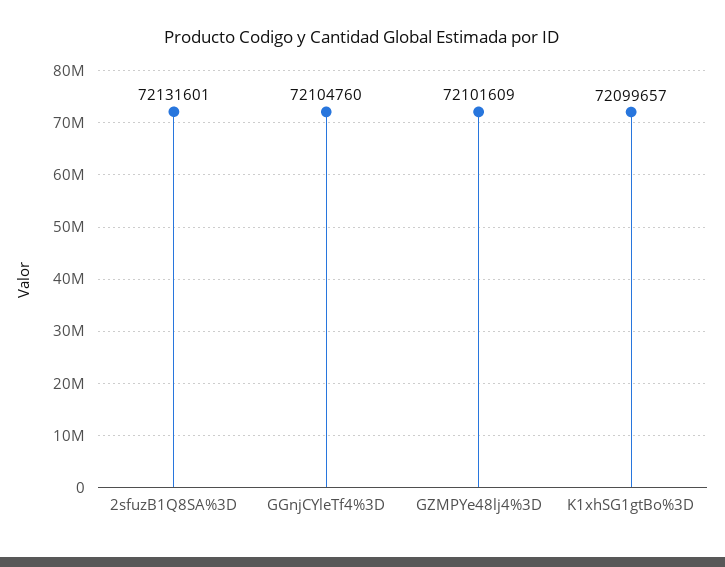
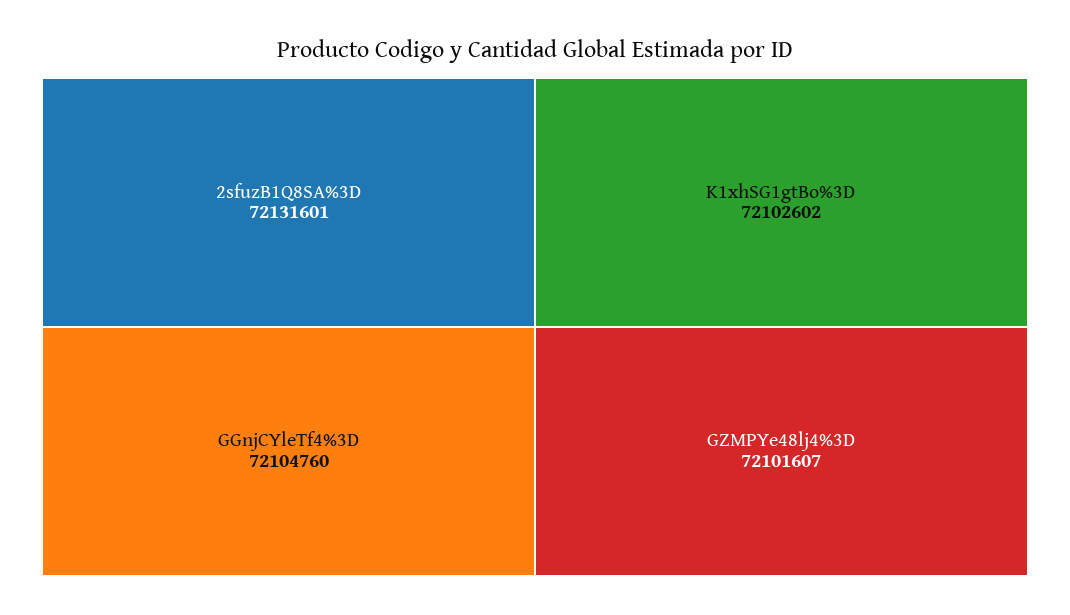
  {
    "2sfuzB1Q8SA%3D": 72131601,
    "GGnjCYleTf4%3D": 72104760,
-   "GZMPYe48lj4%3D": 72101609,
+   "GZMPYe48lj4%3D": 72101607,
-   "K1xhSG1gtBo%3D": 72099657
+   "K1xhSG1gtBo%3D": 72102602
  }

